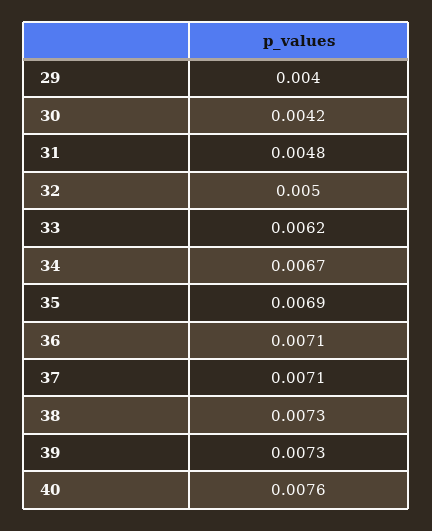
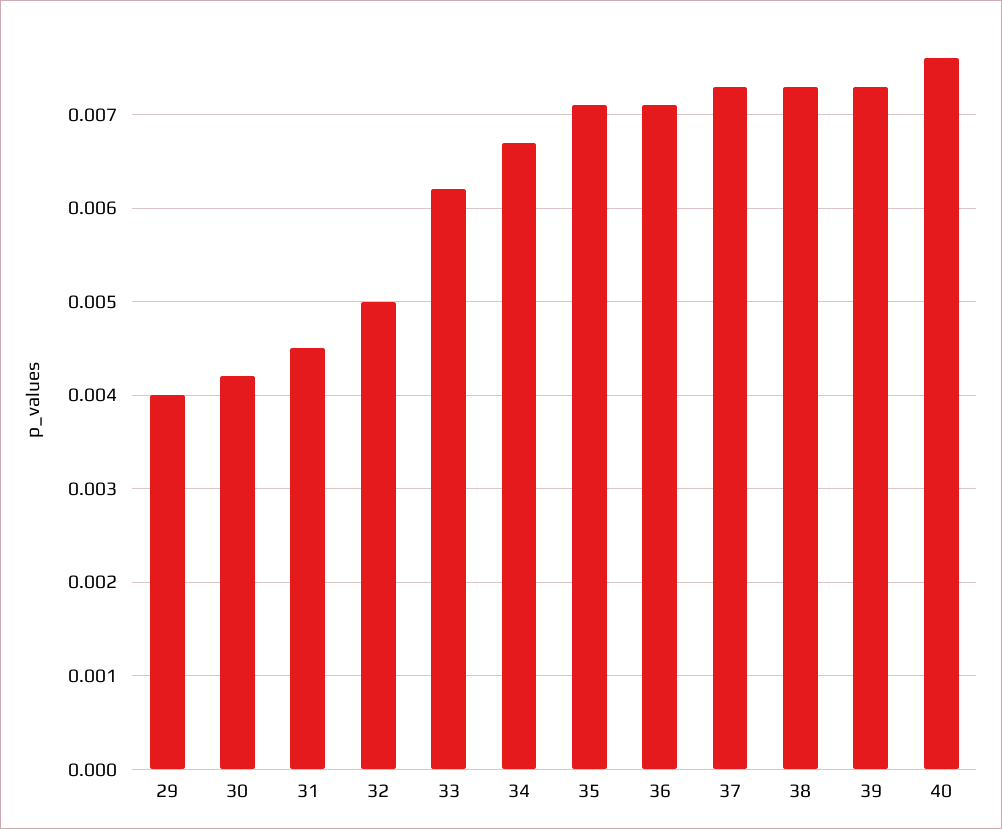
  {
    "29": 0.004,
    "30": 0.0042,
-   "31": 0.0048,
+   "31": 0.0045,
    "32": 0.005,
    "33": 0.0062,
    "34": 0.0067,
-   "35": 0.0069,
+   "35": 0.0071,
    "36": 0.0071,
-   "37": 0.0071,
+   "37": 0.0073,
    "38": 0.0073,
    "39": 0.0073,
    "40": 0.0076
  }

